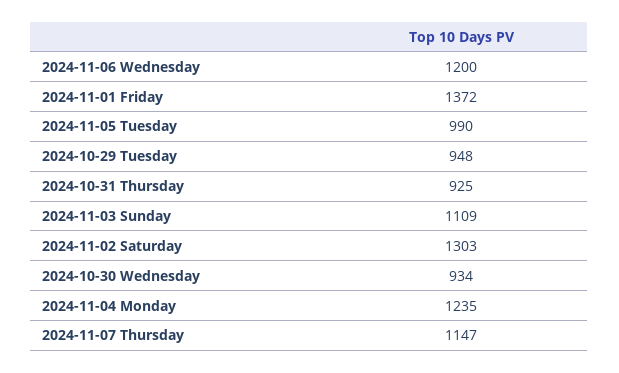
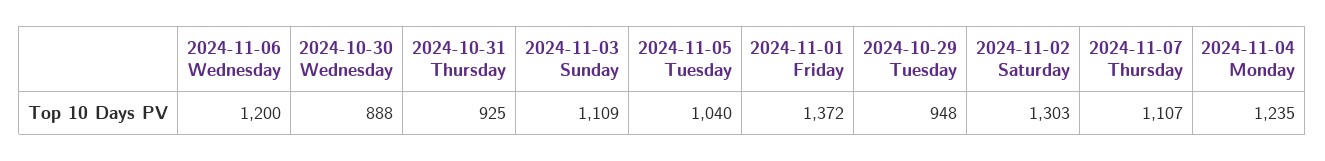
  {
    "2024-11-06 Wednesday": 1200,
    "2024-11-01 Friday": 1372,
-   "2024-11-05 Tuesday": 990,
+   "2024-11-05 Tuesday": 1040,
    "2024-10-29 Tuesday": 948,
    "2024-10-31 Thursday": 925,
    "2024-11-03 Sunday": 1109,
    "2024-11-02 Saturday": 1303,
-   "2024-10-30 Wednesday": 934,
+   "2024-10-30 Wednesday": 888,
    "2024-11-04 Monday": 1235,
-   "2024-11-07 Thursday": 1147
+   "2024-11-07 Thursday": 1107
  }

